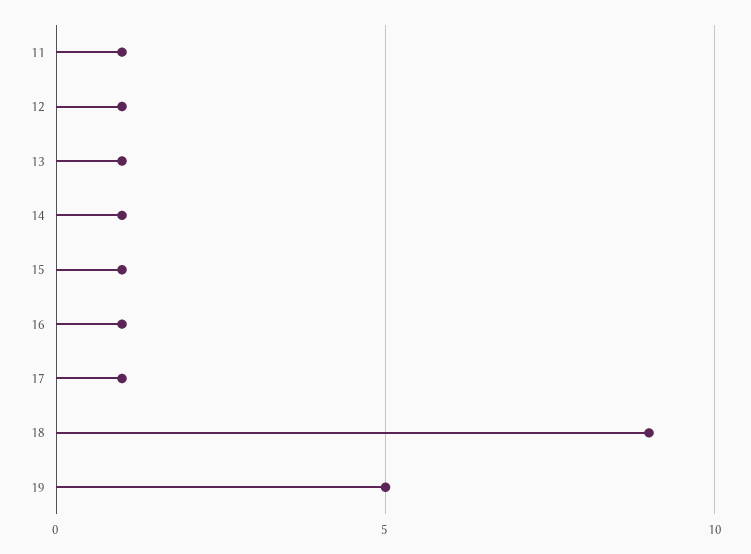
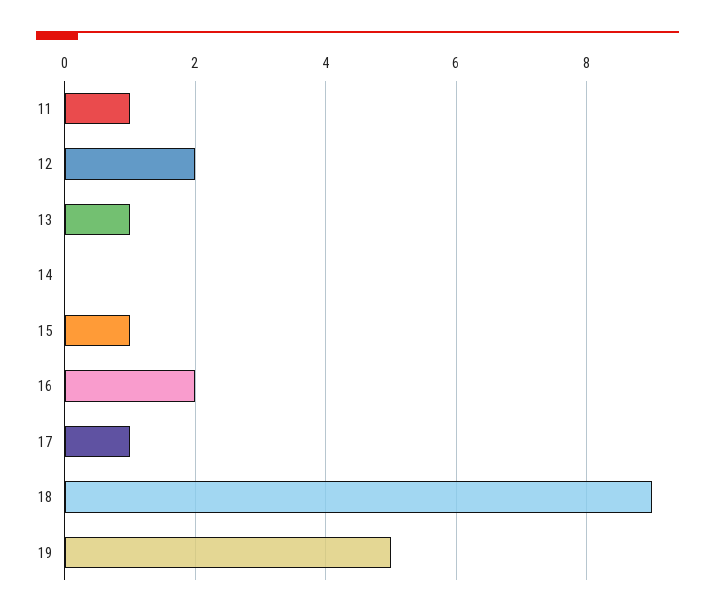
  {
    "11": 1,
-   "12": 1,
+   "12": 2,
    "13": 1,
-   "14": 1,
+   "14": 0,
    "15": 1,
-   "16": 1,
+   "16": 2,
    "17": 1,
    "18": 9,
    "19": 5
  }

